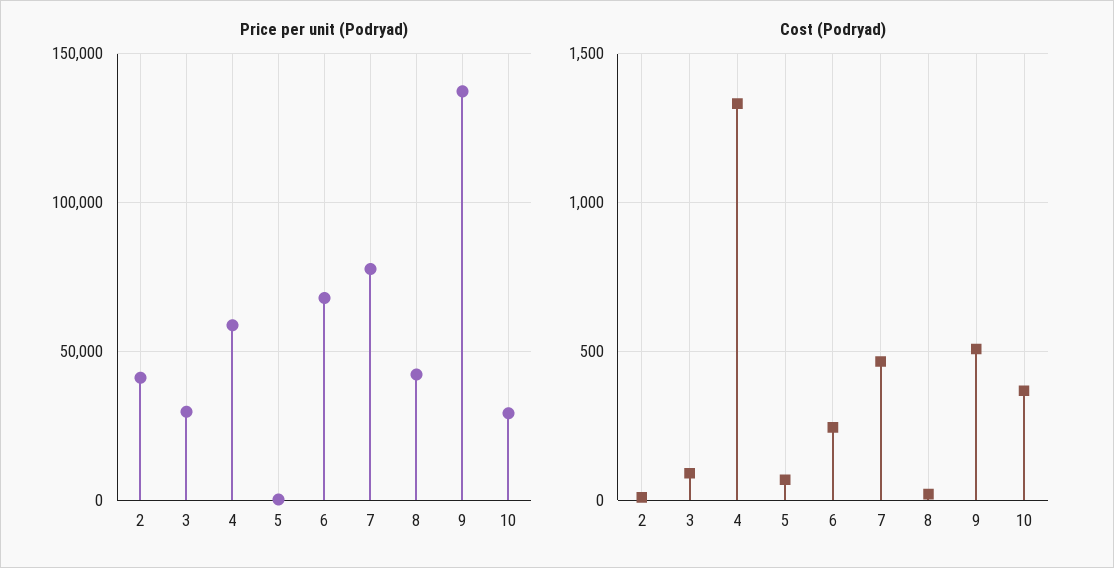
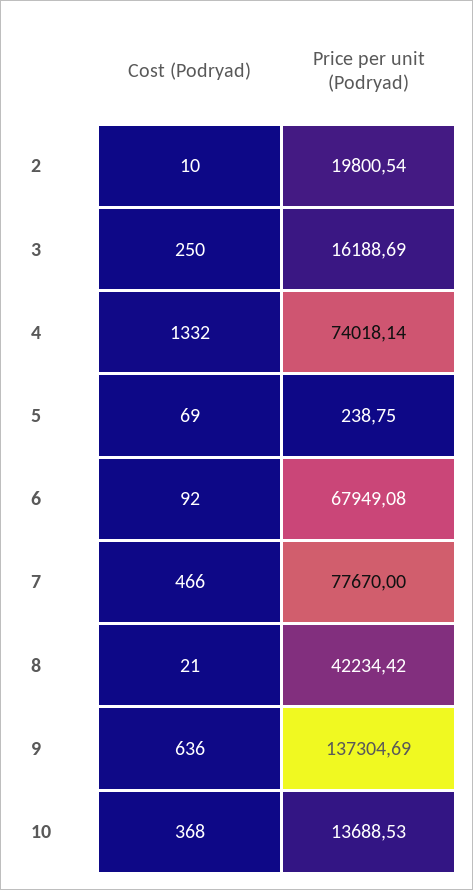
  {
    "Price per unit (Podryad)": {
-     "2": 40000,
+     "2": 19800.54,
-     "3": 30000,
+     "3": 16188.69,
-     "4": 60000,
+     "4": 74018.14,
      "5": 238.75,
      "6": 67949.08,
      "7": 77670,
      "8": 42234.42,
      "9": 137304.69,
-     "10": 30000
+     "10": 13688.53
    },
    "Cost (Podryad)": {
      "2": 10,
-     "3": 100,
+     "3": 250,
      "4": 1332,
      "5": 69,
-     "6": 250,
+     "6": 92,
      "7": 466,
      "8": 21,
-     "9": 500,
+     "9": 636,
      "10": 368
    }
  }

